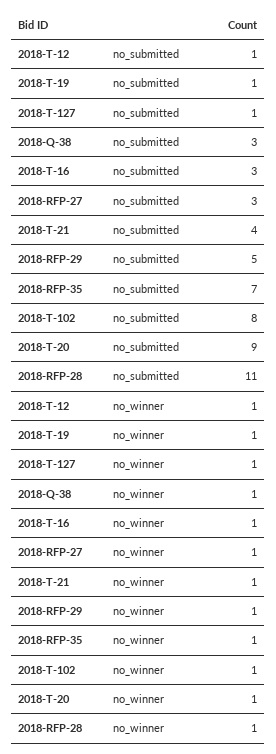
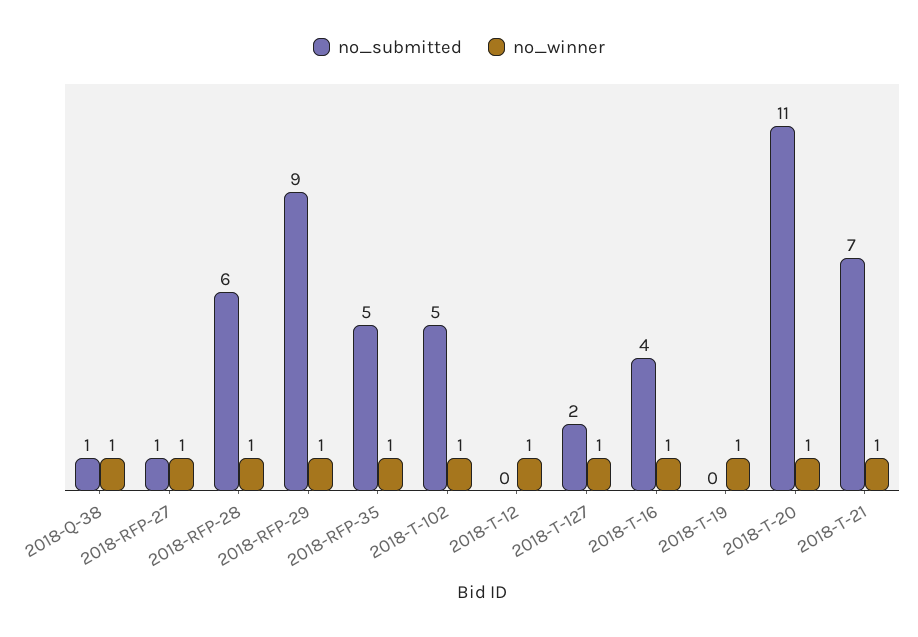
  {
    "no_submitted": {
-     "2018-T-12": 1,
+     "2018-T-12": 0,
-     "2018-T-19": 1,
+     "2018-T-19": 0,
-     "2018-T-127": 1,
+     "2018-T-127": 2,
-     "2018-Q-38": 3,
+     "2018-Q-38": 1,
-     "2018-T-16": 3,
+     "2018-T-16": 4,
-     "2018-RFP-27": 3,
+     "2018-RFP-27": 1,
-     "2018-T-21": 4,
+     "2018-T-21": 7,
-     "2018-RFP-29": 5,
+     "2018-RFP-29": 9,
-     "2018-RFP-35": 7,
+     "2018-RFP-35": 5,
-     "2018-T-102": 8,
+     "2018-T-102": 5,
-     "2018-T-20": 9,
+     "2018-T-20": 11,
-     "2018-RFP-28": 11
+     "2018-RFP-28": 6
    },
    "no_winner": {
      "2018-T-12": 1,
      "2018-T-19": 1,
      "2018-T-127": 1,
      "2018-Q-38": 1,
      "2018-T-16": 1,
      "2018-RFP-27": 1,
      "2018-T-21": 1,
      "2018-RFP-29": 1,
      "2018-RFP-35": 1,
      "2018-T-102": 1,
      "2018-T-20": 1,
      "2018-RFP-28": 1
    }
  }

